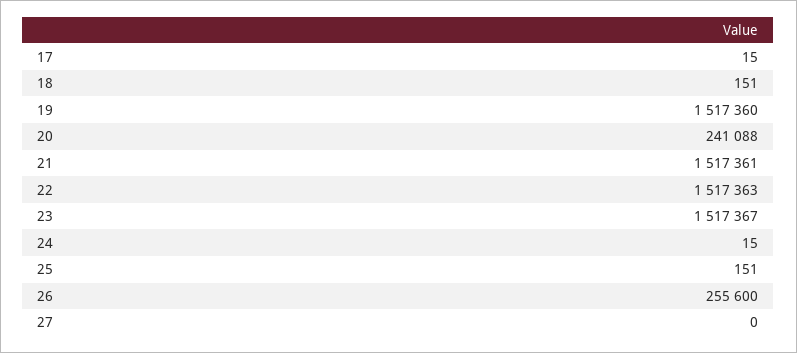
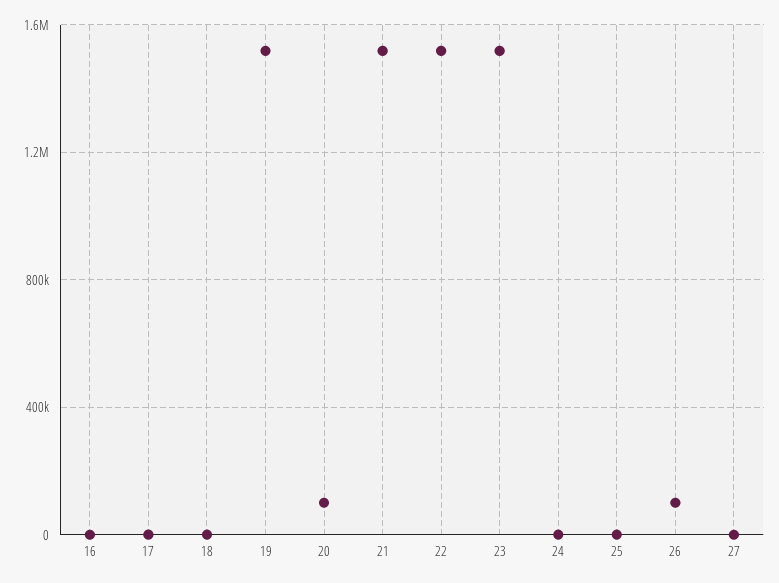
  {
    "17": 15,
    "18": 151,
    "19": 1517360,
-   "20": 241088,
+   "20": 100000,
    "21": 1517361,
    "22": 1517363,
    "23": 1517367,
    "24": 15,
    "25": 151,
-   "26": 255600,
+   "26": 100000,
-   "27": 0
+   "27": 0,
+   "16": 0
  }

